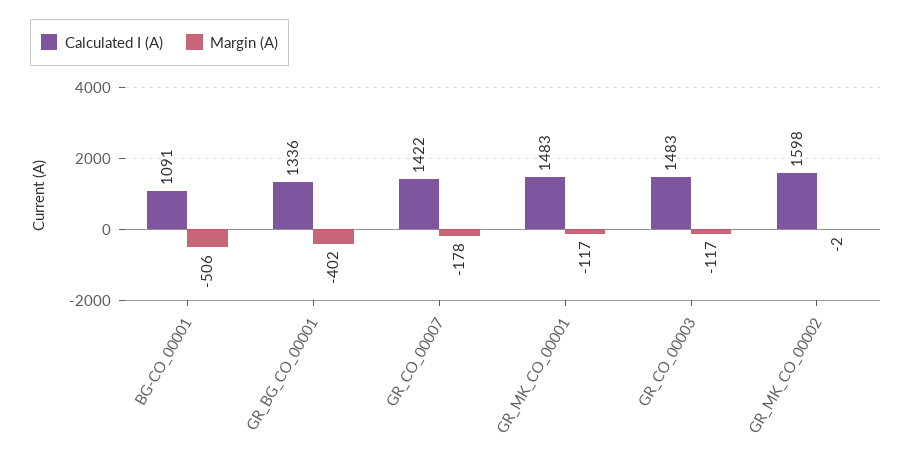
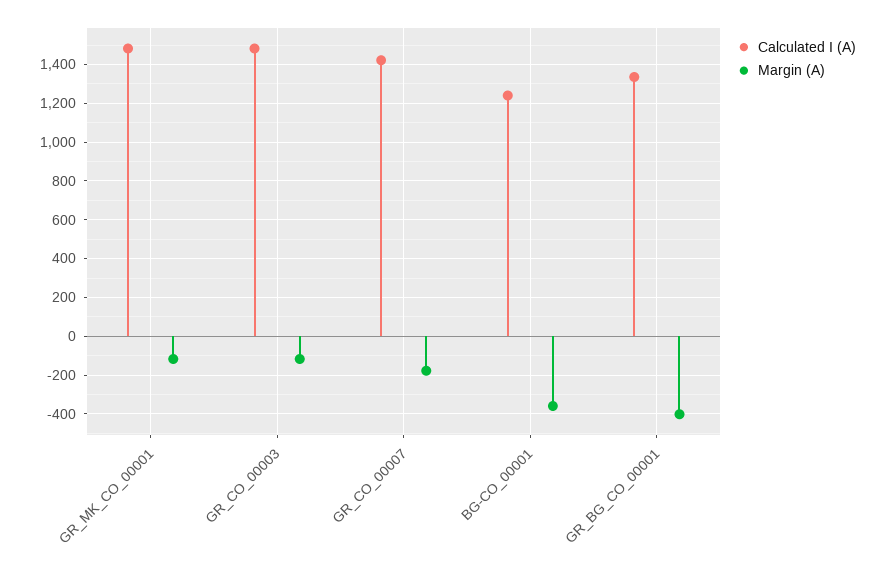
  {
    "Calculated I (A)": {
-     "BG-CO_00001": 1091,
+     "BG-CO_00001": 1250,
      "GR_BG_CO_00001": 1336,
      "GR_CO_00007": 1422,
      "GR_MK_CO_00001": 1483,
-     "GR_CO_00003": 1483,
+     "GR_CO_00003": 1483
-     "GR_MK_CO_00002": 1598
    },
    "Margin (A)": {
-     "BG-CO_00001": -506,
+     "BG-CO_00001": -350,
      "GR_BG_CO_00001": -402,
      "GR_CO_00007": -178,
      "GR_MK_CO_00001": -117,
-     "GR_CO_00003": -117,
+     "GR_CO_00003": -117
-     "GR_MK_CO_00002": -2
    }
  }

